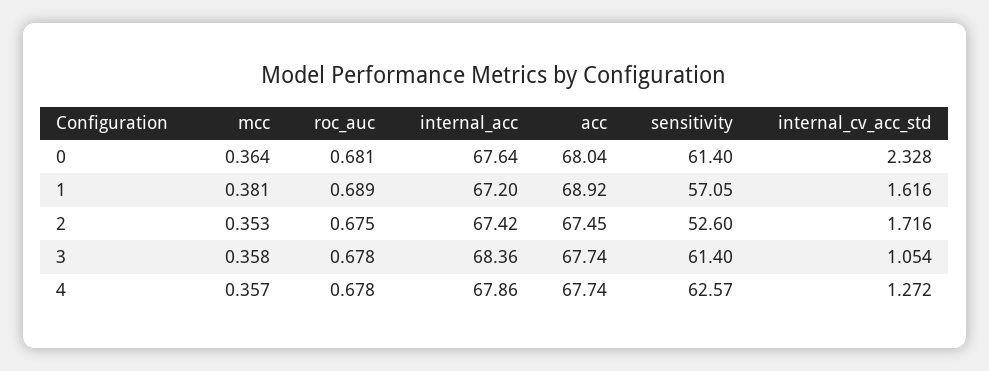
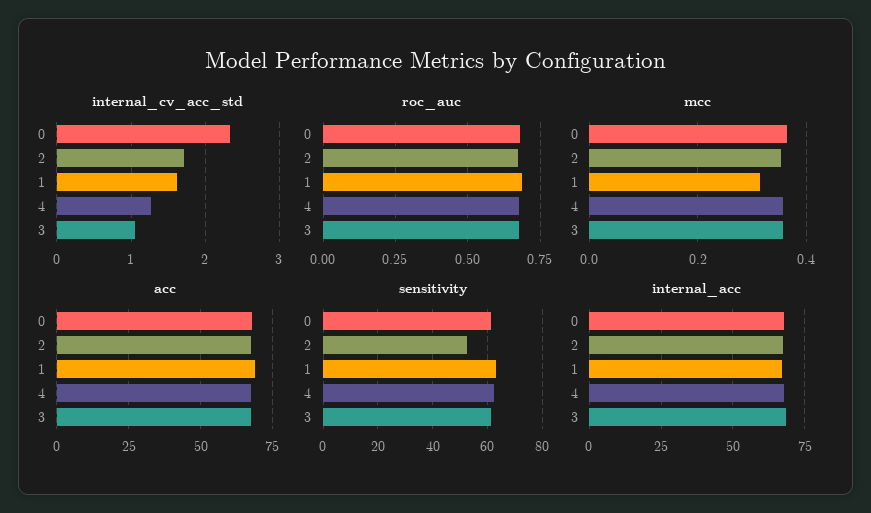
  {
    "mcc": {
      "0": 0.364,
-     "1": 0.381,
+     "1": 0.32,
      "2": 0.353,
      "3": 0.358,
      "4": 0.357
    },
    "roc_auc": {
      "0": 0.681,
      "1": 0.689,
      "2": 0.675,
      "3": 0.678,
      "4": 0.678
    },
    "internal_acc": {
      "0": 67.64,
      "1": 67.2,
      "2": 67.42,
      "3": 68.36,
      "4": 67.86
    },
    "acc": {
      "0": 68.04,
      "1": 68.92,
      "2": 67.45,
      "3": 67.74,
      "4": 67.74
    },
    "sensitivity": {
      "0": 61.4,
-     "1": 57.05,
+     "1": 62.5,
      "2": 52.6,
      "3": 61.4,
      "4": 62.57
    },
    "internal_cv_acc_std": {
      "0": 2.328,
      "1": 1.616,
      "2": 1.716,
      "3": 1.054,
      "4": 1.272
    }
  }

